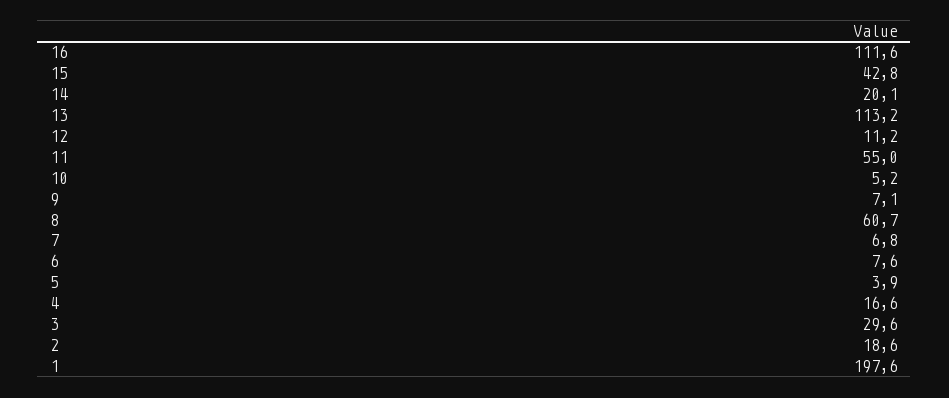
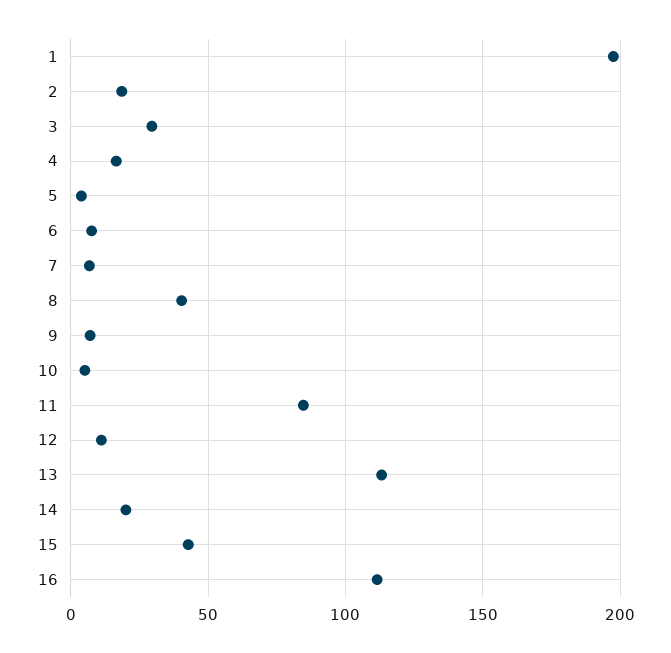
  {
    "16": 111.6,
    "15": 42.8,
    "14": 20.1,
    "13": 113.2,
    "12": 11.2,
-   "11": 55,
+   "11": 85,
    "10": 5.2,
    "9": 7.1,
-   "8": 60.7,
+   "8": 40,
    "7": 6.8,
    "6": 7.6,
    "5": 3.9,
    "4": 16.6,
    "3": 29.6,
    "2": 18.6,
    "1": 197.6
  }

